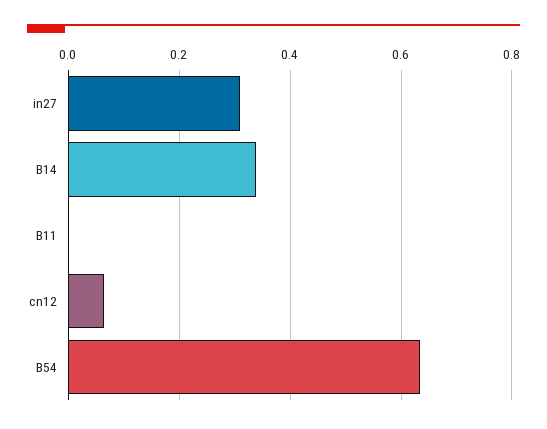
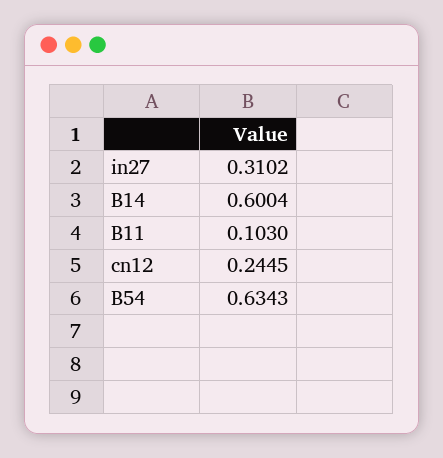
  {
    "in27": 0.3102,
-   "B14": 0.34,
+   "B14": 0.6004,
-   "B11": 0,
+   "B11": 0.103,
-   "cn12": 0.06,
+   "cn12": 0.2445,
    "B54": 0.6343
  }

